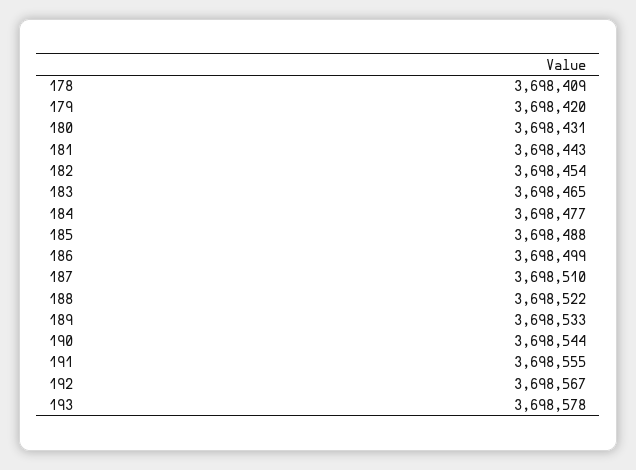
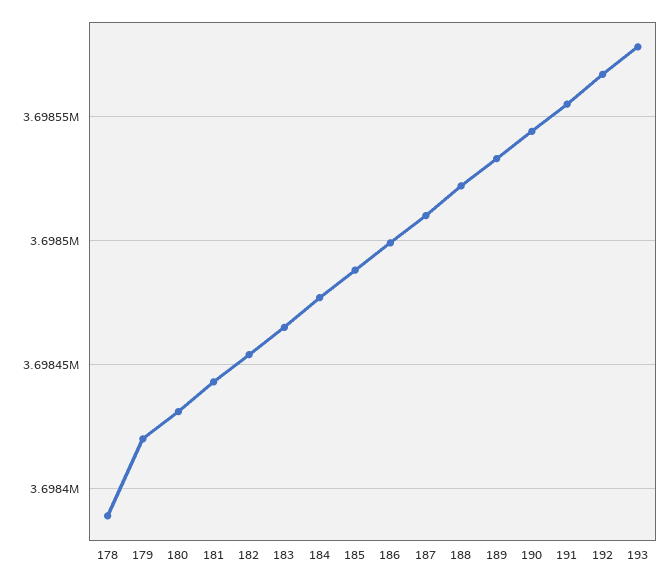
  {
-   "178": 3698409,
+   "178": 3698390,
    "179": 3698420,
    "180": 3698431,
    "181": 3698443,
    "182": 3698454,
    "183": 3698465,
    "184": 3698477,
    "185": 3698488,
    "186": 3698499,
    "187": 3698510,
    "188": 3698522,
    "189": 3698533,
    "190": 3698544,
    "191": 3698555,
    "192": 3698567,
    "193": 3698578
  }

